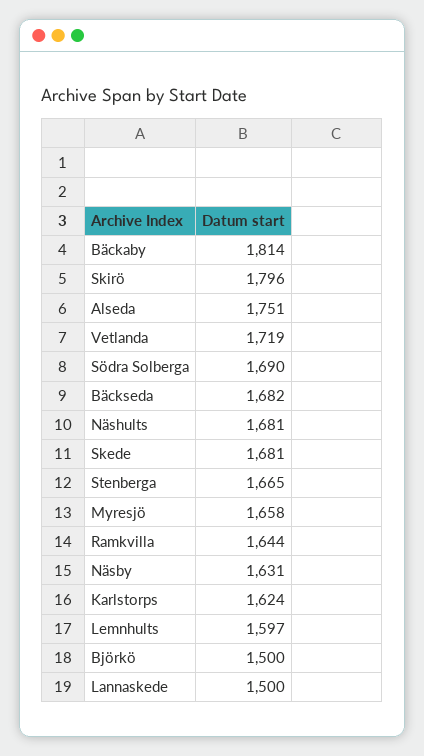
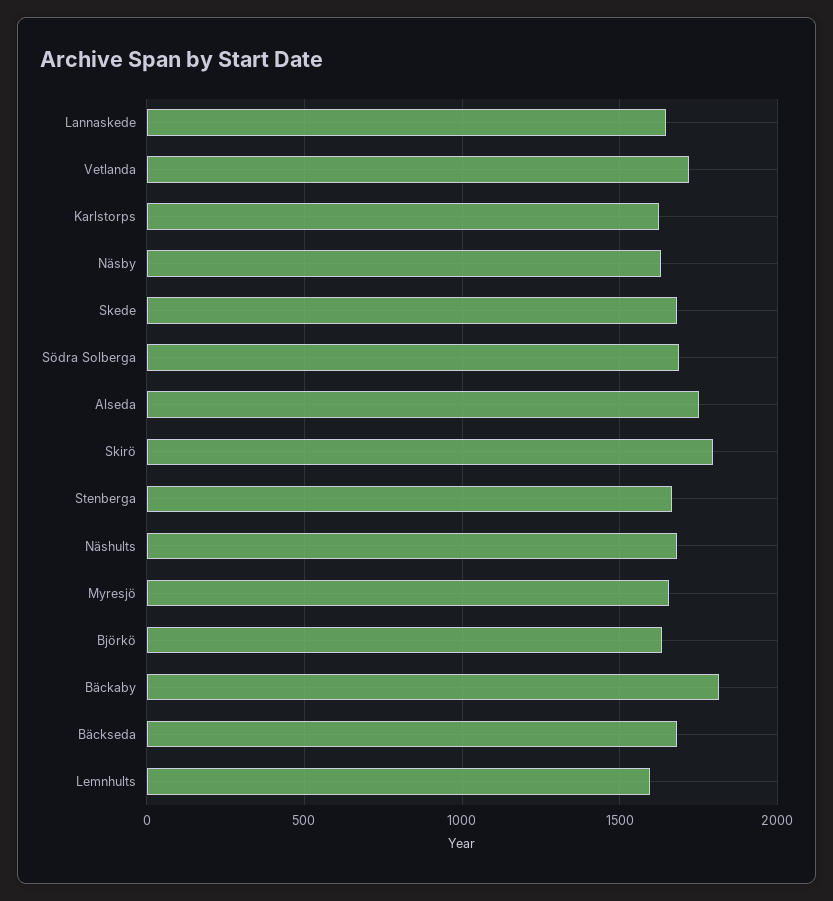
  {
    "Bäckaby": 1814,
    "Skirö": 1796,
    "Alseda": 1751,
    "Vetlanda": 1719,
    "Södra Solberga": 1690,
    "Bäckseda": 1682,
    "Näshults": 1681,
    "Skede": 1681,
    "Stenberga": 1665,
    "Myresjö": 1658,
-   "Ramkvilla": 1644,
    "Näsby": 1631,
    "Karlstorps": 1624,
    "Lemnhults": 1597,
-   "Björkö": 1500,
+   "Björkö": 1650,
-   "Lannaskede": 1500
+   "Lannaskede": 1650
  }

